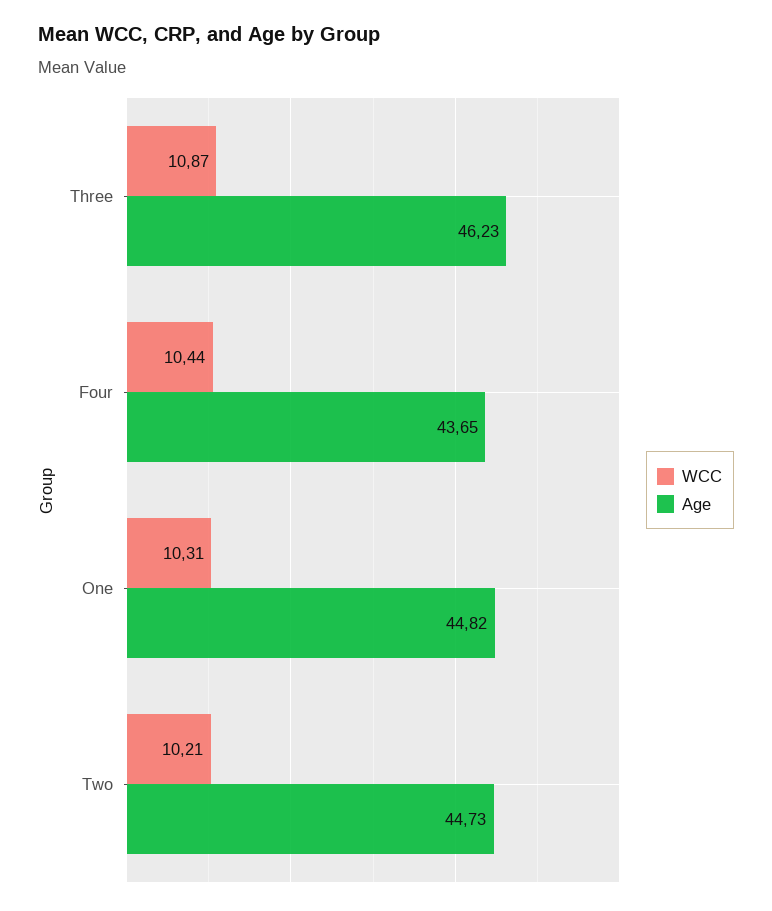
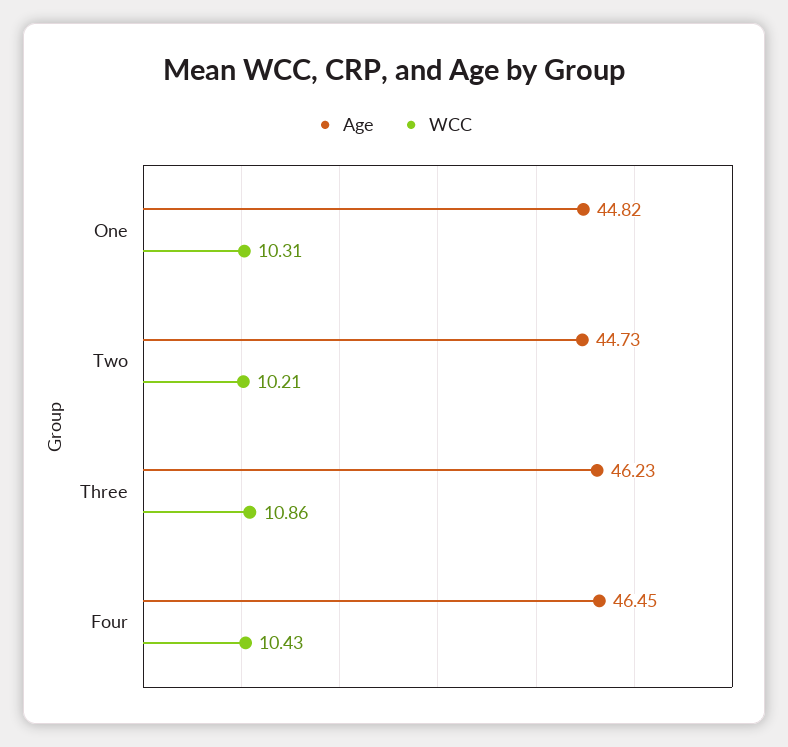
  {
    "WCC": {
-     "Three": 10.87,
+     "Three": 10.86,
-     "Four": 10.44,
+     "Four": 10.43,
      "One": 10.31,
      "Two": 10.21
    },
    "Age": {
      "Three": 46.23,
-     "Four": 43.65,
+     "Four": 46.45,
      "One": 44.82,
      "Two": 44.73
    }
  }

